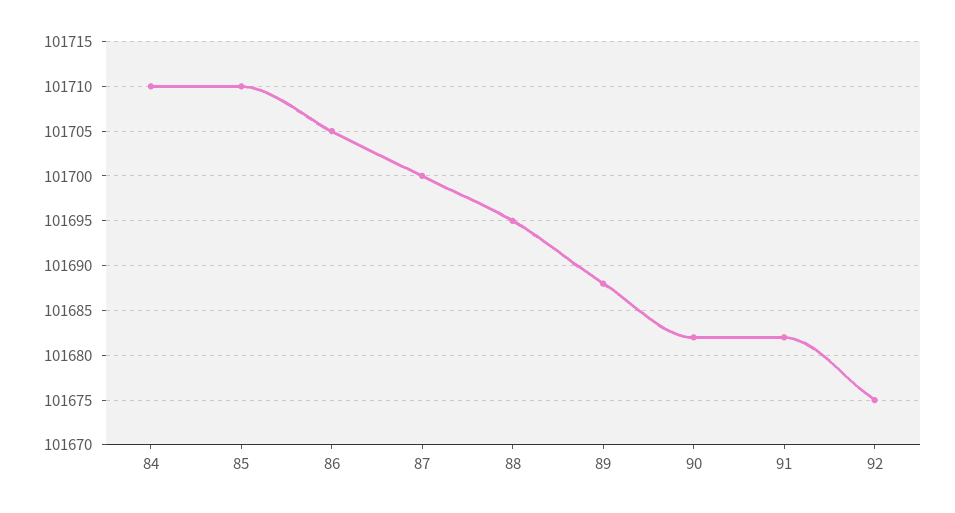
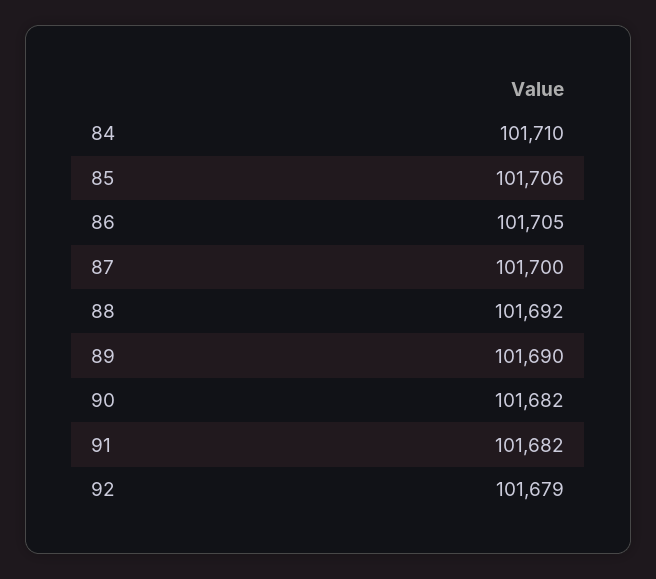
  {
    "84": 101710,
-   "85": 101710,
+   "85": 101706,
    "86": 101705,
    "87": 101700,
-   "88": 101695,
+   "88": 101692,
-   "89": 101688,
+   "89": 101690,
    "90": 101682,
    "91": 101682,
-   "92": 101675
+   "92": 101679
  }

